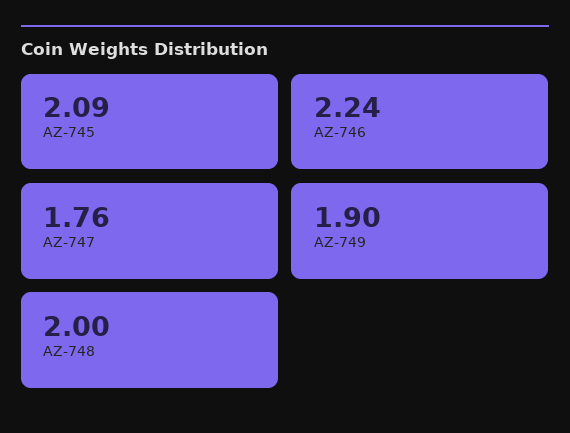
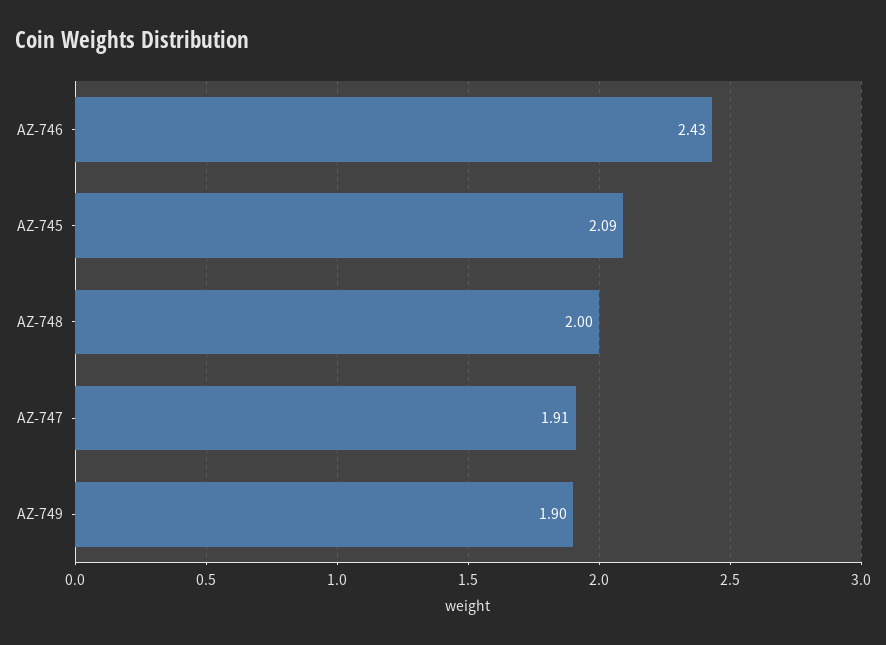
  {
    "AZ-745": 2.09,
-   "AZ-746": 2.24,
+   "AZ-746": 2.43,
-   "AZ-747": 1.76,
+   "AZ-747": 1.91,
    "AZ-749": 1.9,
    "AZ-748": 2
  }

